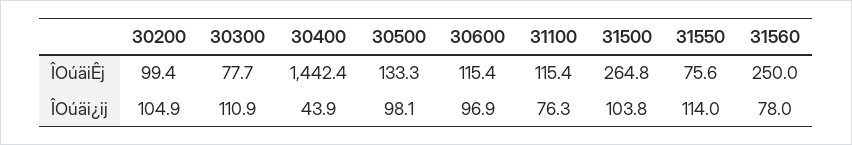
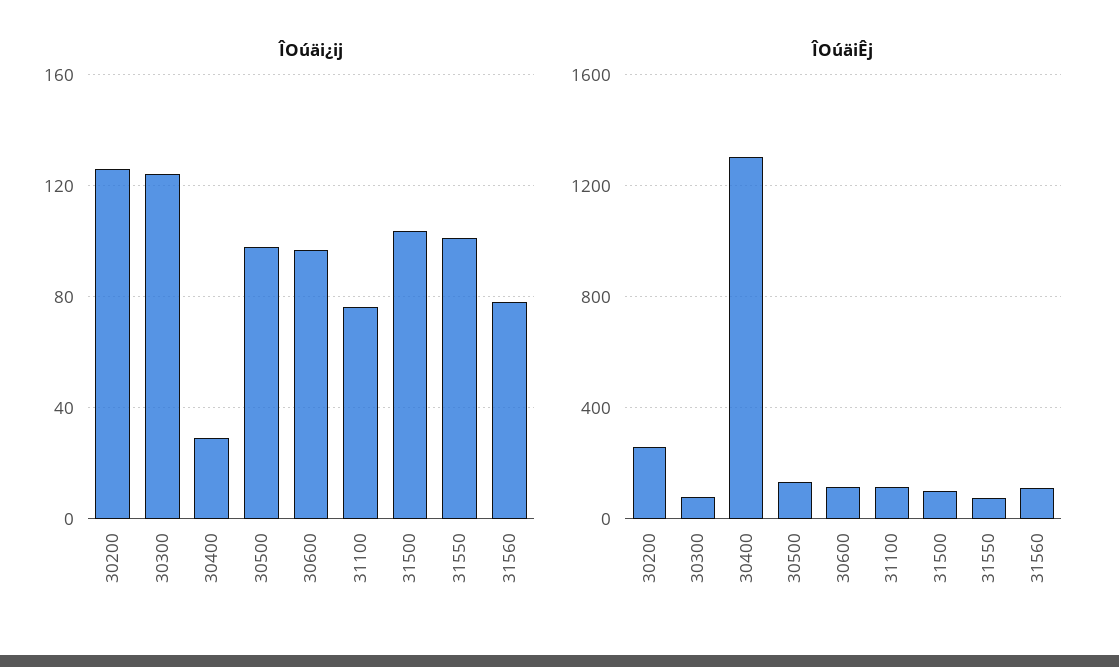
  {
    "ÎOúäiÊj": {
-     "30200": 99.4,
+     "30200": 250,
      "30300": 77.7,
-     "30400": 1442.4,
+     "30400": 1300,
      "30500": 133.3,
      "30600": 115.4,
      "31100": 115.4,
-     "31500": 264.8,
+     "31500": 100,
      "31550": 75.6,
-     "31560": 250
+     "31560": 100
    },
    "ÎOúäi¿ij": {
-     "30200": 104.9,
+     "30200": 125,
-     "30300": 110.9,
+     "30300": 125,
-     "30400": 43.9,
+     "30400": 30,
      "30500": 98.1,
      "30600": 96.9,
      "31100": 76.3,
      "31500": 103.8,
-     "31550": 114,
+     "31550": 100,
      "31560": 78
    }
  }

